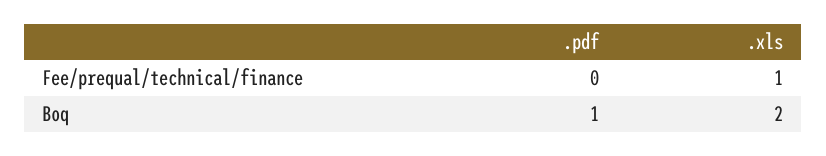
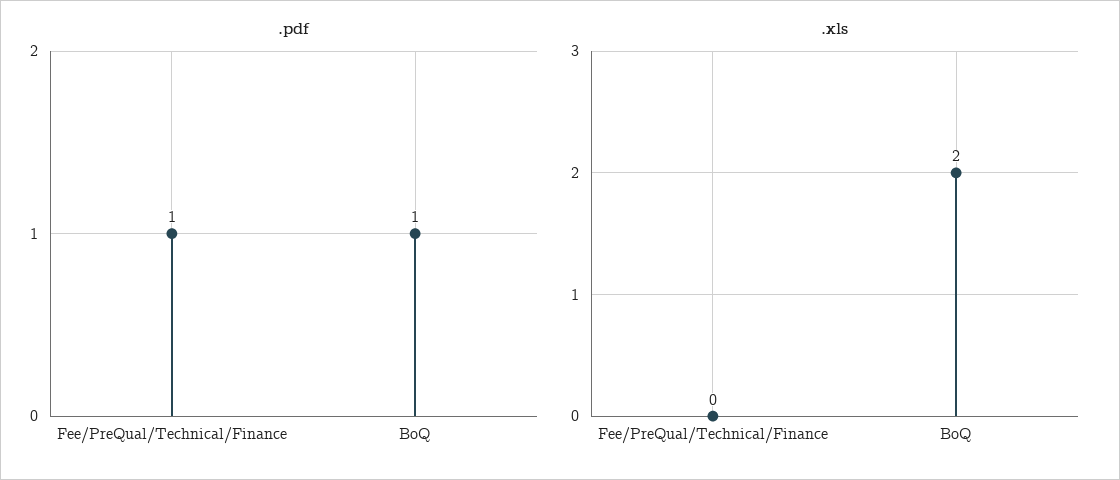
  {
    ".pdf": {
-     "Fee/prequal/technical/finance": 0,
+     "Fee/prequal/technical/finance": 1,
      "Boq": 1
    },
    ".xls": {
-     "Fee/prequal/technical/finance": 1,
+     "Fee/prequal/technical/finance": 0,
      "Boq": 2
    }
  }

